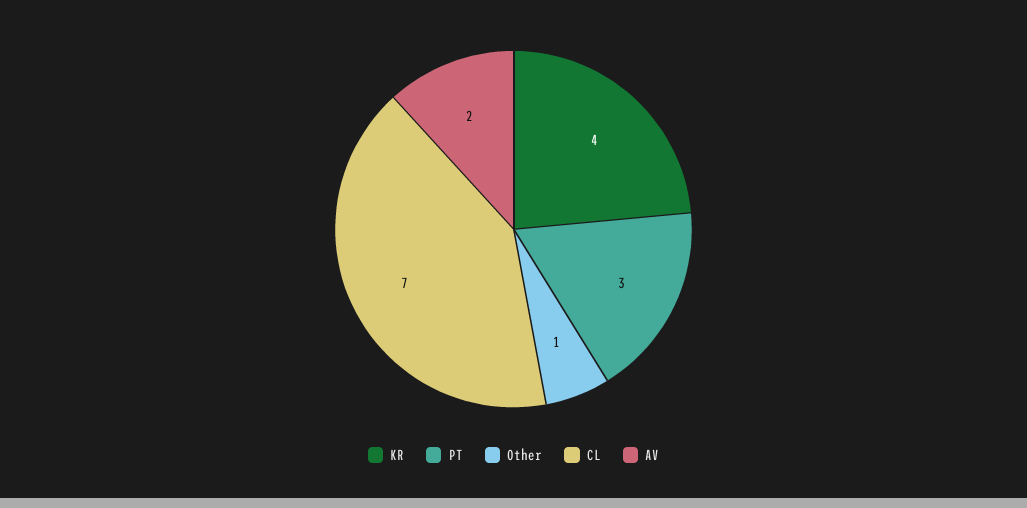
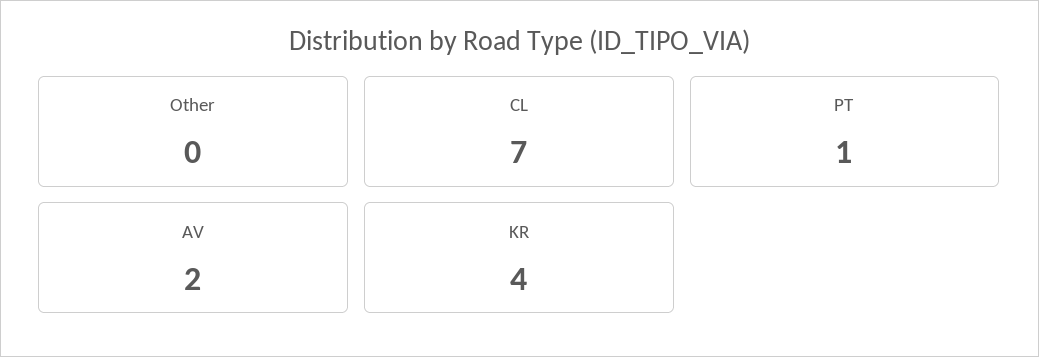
  {
    "KR": 4,
-   "PT": 3,
+   "PT": 1,
-   "Other": 1,
+   "Other": 0,
    "CL": 7,
    "AV": 2
  }

